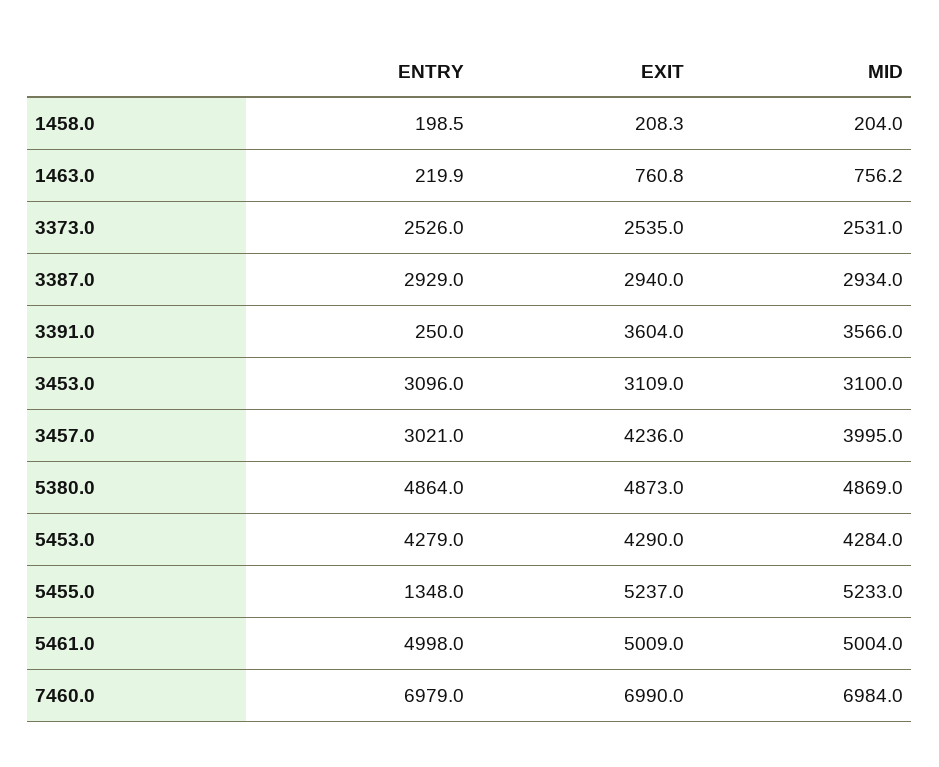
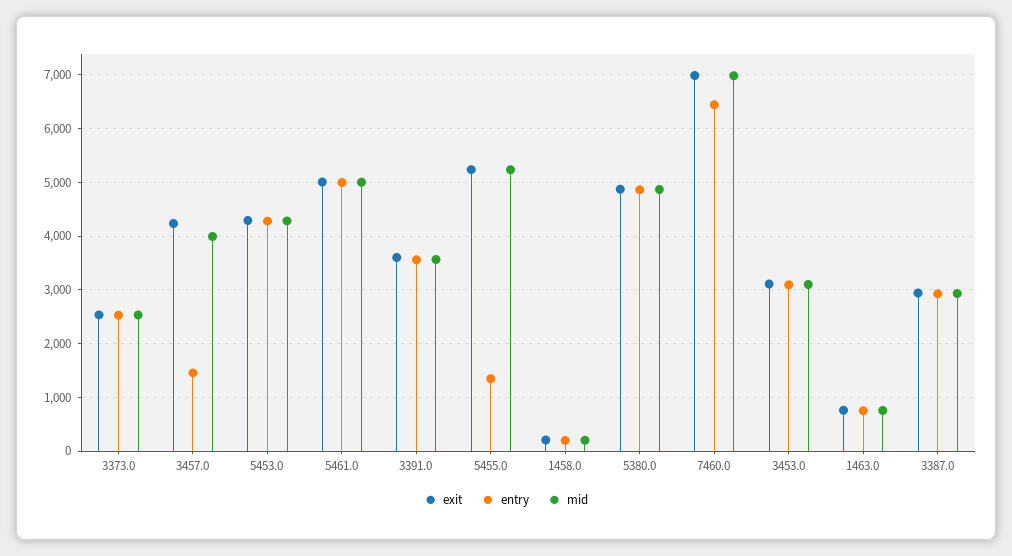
  {
    "ENTRY": {
      "1458.0": 198.5,
-     "1463.0": 219.9,
+     "1463.0": 800,
      "3373.0": 2526,
      "3387.0": 2929,
-     "3391.0": 250,
+     "3391.0": 3600,
      "3453.0": 3096,
-     "3457.0": 3021,
+     "3457.0": 1400,
      "5380.0": 4864,
      "5453.0": 4279,
      "5455.0": 1348,
      "5461.0": 4998,
-     "7460.0": 6979
+     "7460.0": 6400
    },
    "EXIT": {
      "1458.0": 208.3,
      "1463.0": 760.8,
      "3373.0": 2535,
      "3387.0": 2940,
      "3391.0": 3604,
      "3453.0": 3109,
      "3457.0": 4236,
      "5380.0": 4873,
      "5453.0": 4290,
      "5455.0": 5237,
      "5461.0": 5009,
      "7460.0": 6990
    },
    "MID": {
      "1458.0": 204,
      "1463.0": 756.2,
      "3373.0": 2531,
      "3387.0": 2934,
      "3391.0": 3566,
      "3453.0": 3100,
      "3457.0": 3995,
      "5380.0": 4869,
      "5453.0": 4284,
      "5455.0": 5233,
      "5461.0": 5004,
      "7460.0": 6984
    }
  }

